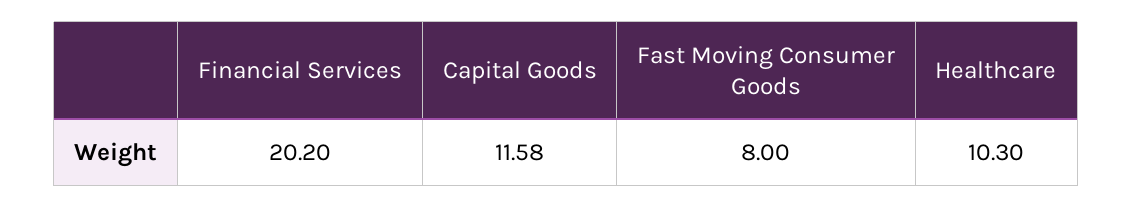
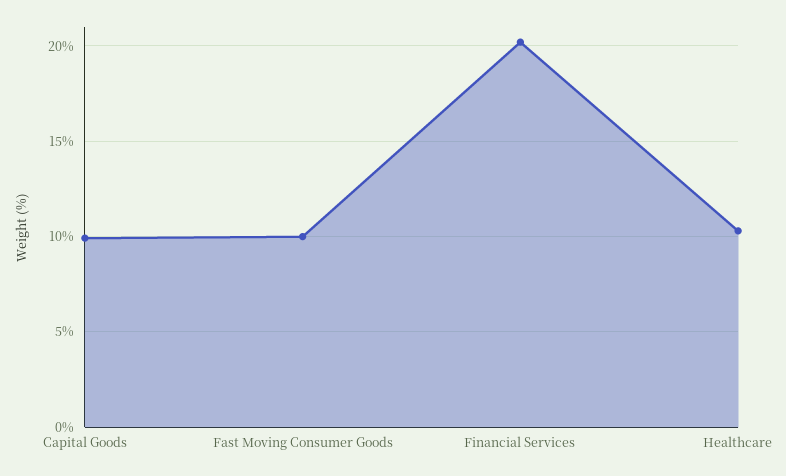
  {
    "Financial Services": 20.2,
-   "Capital Goods": 11.58,
+   "Capital Goods": 10,
-   "Fast Moving Consumer Goods": 8,
+   "Fast Moving Consumer Goods": 10,
    "Healthcare": 10.3
  }

